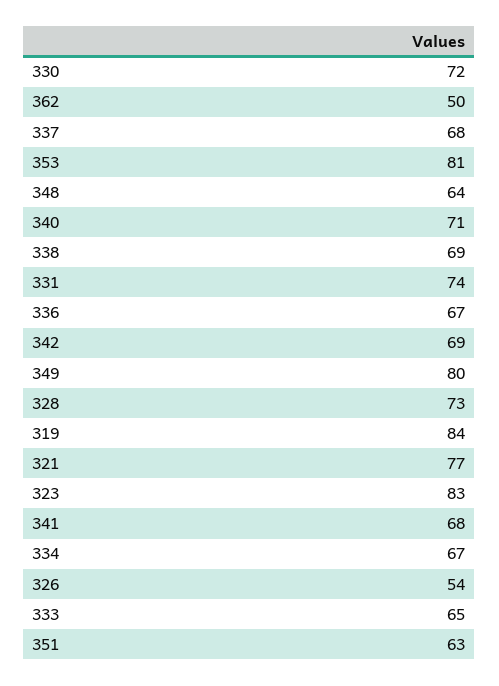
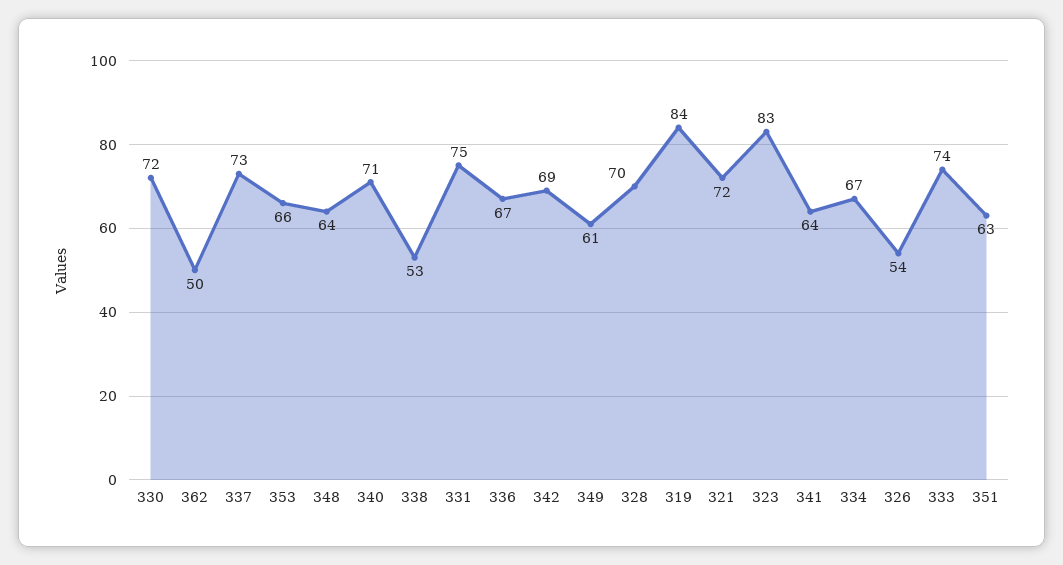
  {
    "330": 72,
    "362": 50,
-   "337": 68,
+   "337": 73,
-   "353": 81,
+   "353": 66,
    "348": 64,
    "340": 71,
-   "338": 69,
+   "338": 53,
-   "331": 74,
+   "331": 75,
    "336": 67,
    "342": 69,
-   "349": 80,
+   "349": 61,
-   "328": 73,
+   "328": 70,
    "319": 84,
-   "321": 77,
+   "321": 72,
    "323": 83,
-   "341": 68,
+   "341": 64,
    "334": 67,
    "326": 54,
-   "333": 65,
+   "333": 74,
    "351": 63
  }

